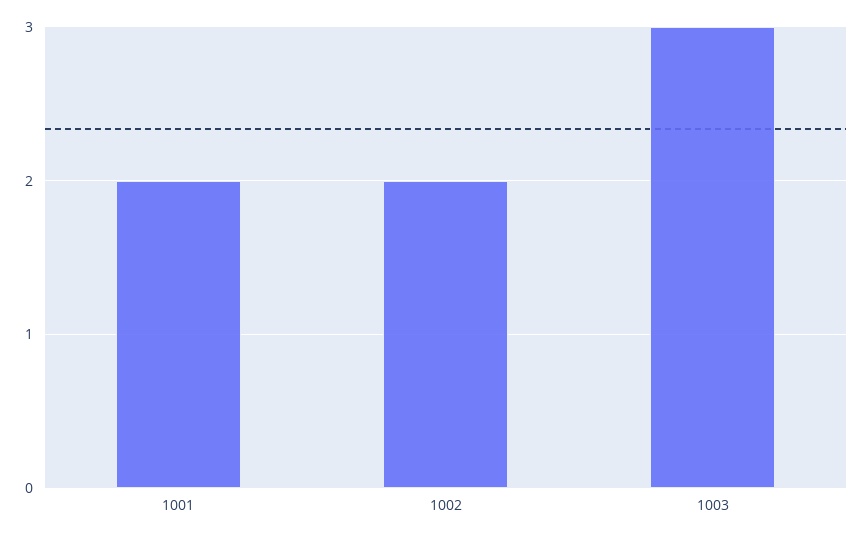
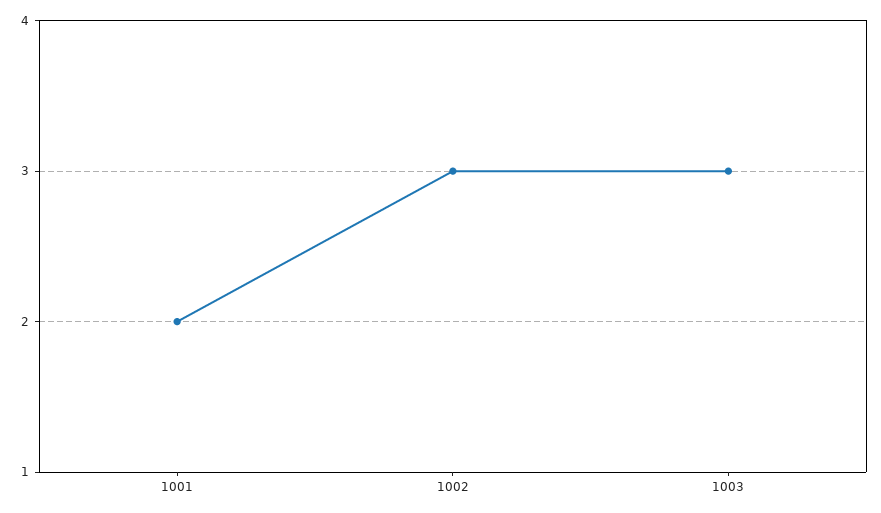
  {
    "1001": 2,
-   "1002": 2,
+   "1002": 3,
    "1003": 3
  }

